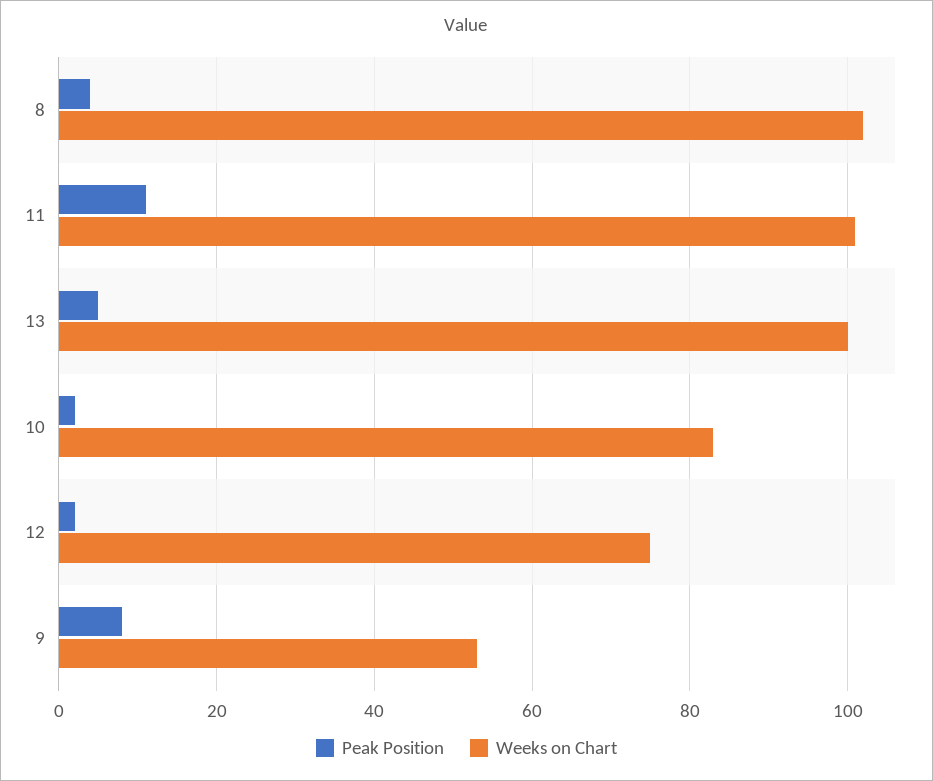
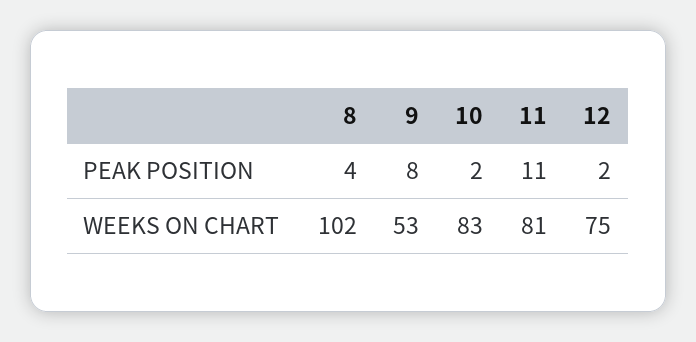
  {
    "Peak Position": {
      "8": 4,
      "11": 11,
-     "13": 5,
      "10": 2,
      "12": 2,
      "9": 8
    },
    "Weeks on Chart": {
      "8": 102,
-     "11": 100,
+     "11": 81,
-     "13": 100,
      "10": 83,
      "12": 75,
      "9": 53
    }
  }

